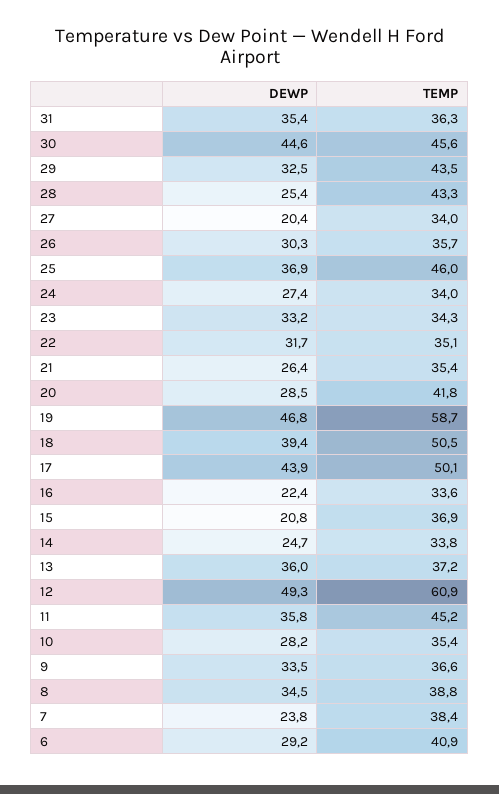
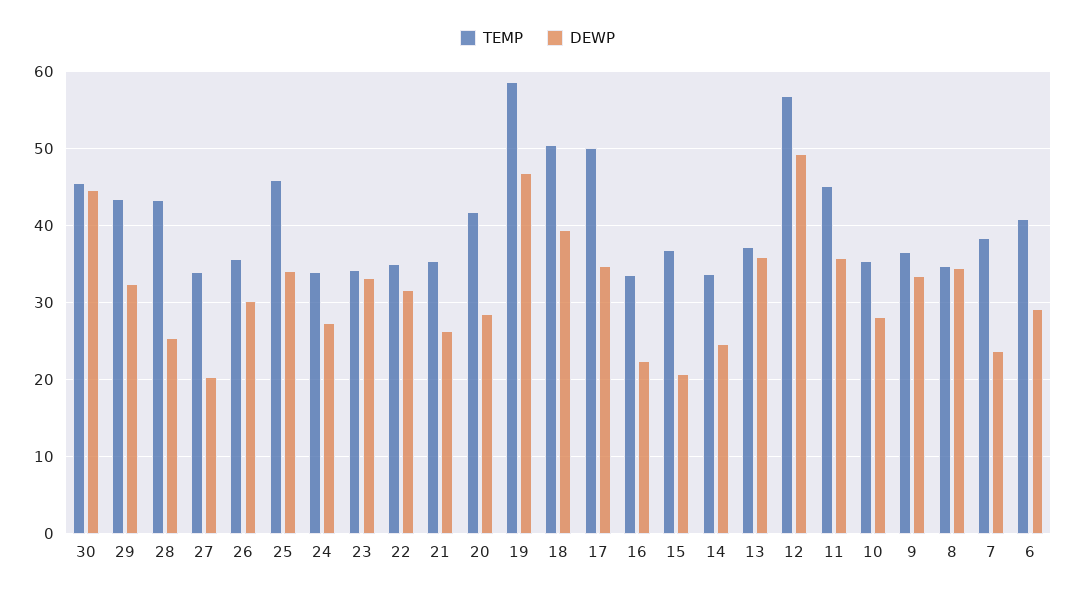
  {
    "DEWP": {
-     "31": 35.4,
      "30": 44.6,
      "29": 32.5,
      "28": 25.4,
      "27": 20.4,
      "26": 30.3,
-     "25": 36.9,
+     "25": 34,
      "24": 27.4,
      "23": 33.2,
      "22": 31.7,
      "21": 26.4,
      "20": 28.5,
      "19": 46.8,
      "18": 39.4,
-     "17": 43.9,
+     "17": 35,
      "16": 22.4,
      "15": 20.8,
      "14": 24.7,
      "13": 36,
      "12": 49.3,
      "11": 35.8,
      "10": 28.2,
      "9": 33.5,
      "8": 34.5,
      "7": 23.8,
      "6": 29.2
    },
    "TEMP": {
-     "31": 36.3,
      "30": 45.6,
      "29": 43.5,
      "28": 43.3,
      "27": 34,
      "26": 35.7,
      "25": 46,
      "24": 34,
      "23": 34.3,
      "22": 35.1,
      "21": 35.4,
      "20": 41.8,
      "19": 58.7,
      "18": 50.5,
      "17": 50.1,
      "16": 33.6,
      "15": 36.9,
      "14": 33.8,
      "13": 37.2,
-     "12": 60.9,
+     "12": 57,
      "11": 45.2,
      "10": 35.4,
      "9": 36.6,
-     "8": 38.8,
+     "8": 35,
      "7": 38.4,
      "6": 40.9
    }
  }

